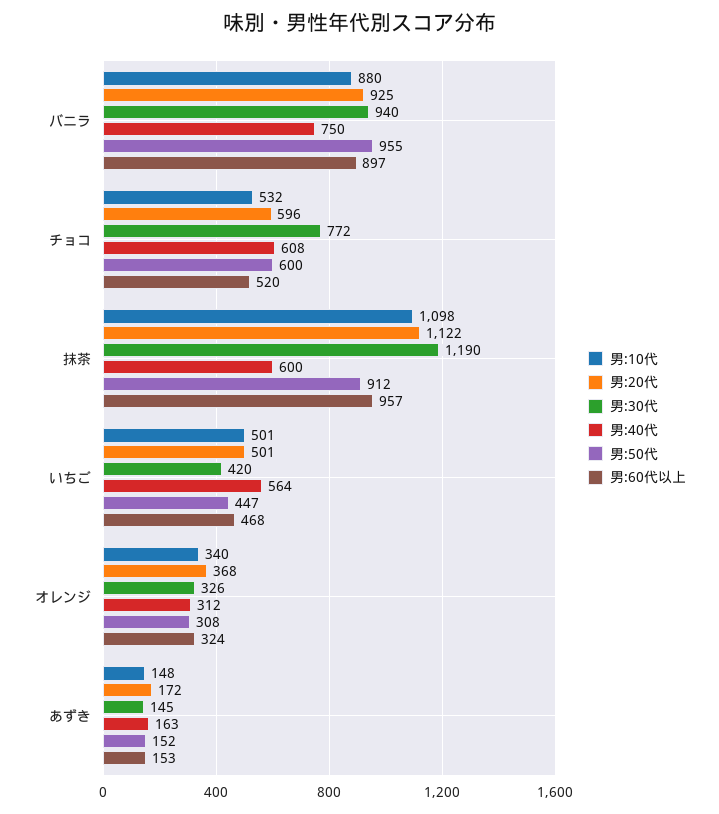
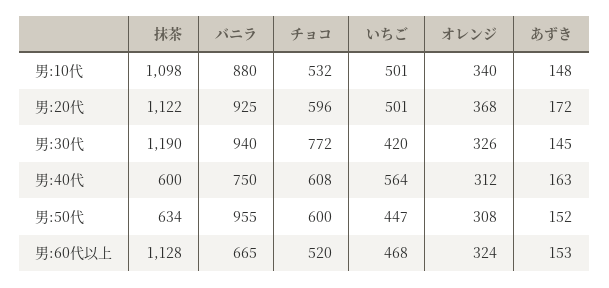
  {
    "男:10代": {
      "バニラ": 880,
      "チョコ": 532,
      "抹茶": 1098,
      "いちご": 501,
      "オレンジ": 340,
      "あずき": 148
    },
    "男:20代": {
      "バニラ": 925,
      "チョコ": 596,
      "抹茶": 1122,
      "いちご": 501,
      "オレンジ": 368,
      "あずき": 172
    },
    "男:30代": {
      "バニラ": 940,
      "チョコ": 772,
      "抹茶": 1190,
      "いちご": 420,
      "オレンジ": 326,
      "あずき": 145
    },
    "男:40代": {
      "バニラ": 750,
      "チョコ": 608,
      "抹茶": 600,
      "いちご": 564,
      "オレンジ": 312,
      "あずき": 163
    },
    "男:50代": {
      "バニラ": 955,
      "チョコ": 600,
-     "抹茶": 912,
+     "抹茶": 634,
      "いちご": 447,
      "オレンジ": 308,
      "あずき": 152
    },
    "男:60代以上": {
-     "バニラ": 897,
+     "バニラ": 665,
      "チョコ": 520,
-     "抹茶": 957,
+     "抹茶": 1128,
      "いちご": 468,
      "オレンジ": 324,
      "あずき": 153
    }
  }

